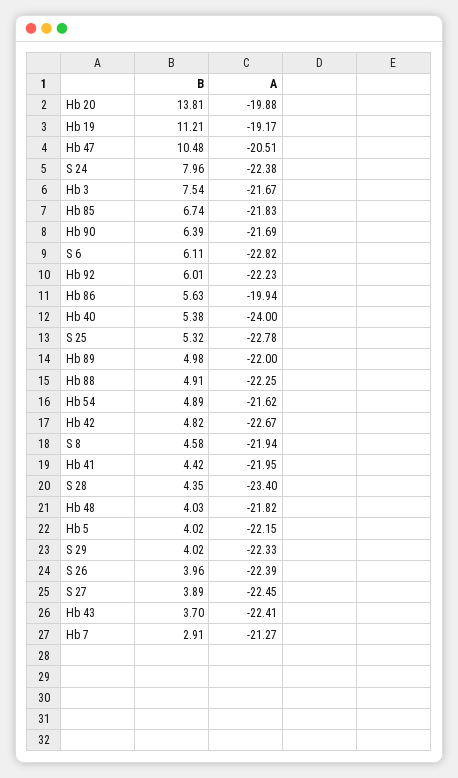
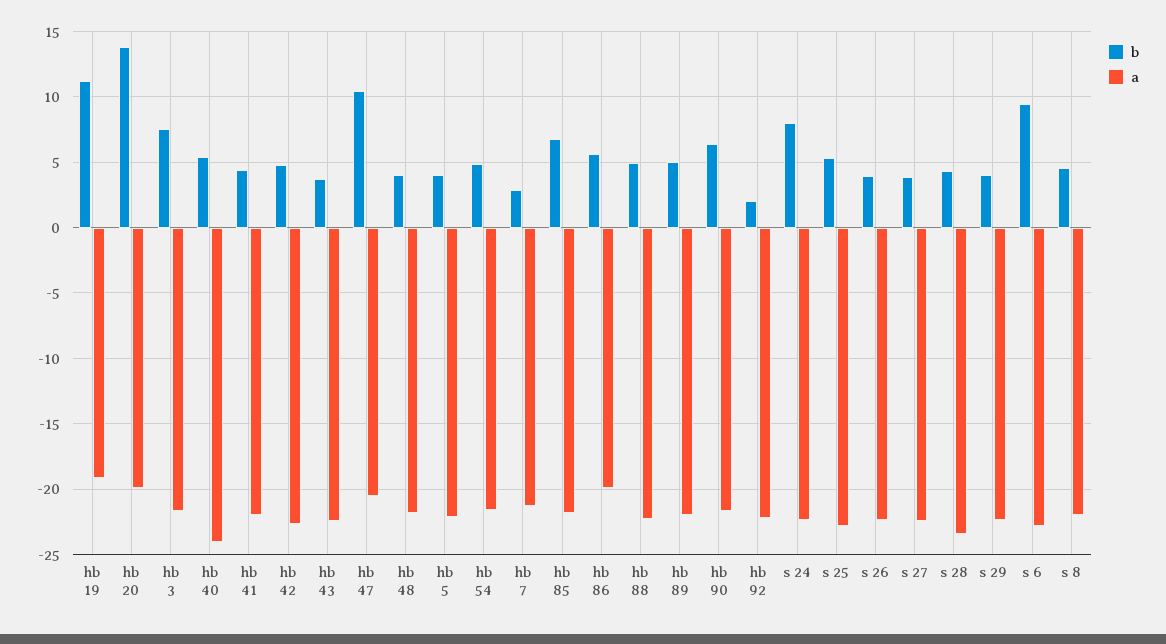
  {
    "B": {
      "Hb 20": 13.81,
      "Hb 19": 11.21,
      "Hb 47": 10.48,
      "S 24": 7.96,
      "Hb 3": 7.54,
      "Hb 85": 6.74,
      "Hb 90": 6.39,
-     "S 6": 6.11,
+     "S 6": 9.5,
-     "Hb 92": 6.01,
+     "Hb 92": 2,
      "Hb 86": 5.63,
      "Hb 40": 5.38,
      "S 25": 5.32,
      "Hb 89": 4.98,
      "Hb 88": 4.91,
      "Hb 54": 4.89,
      "Hb 42": 4.82,
      "S 8": 4.58,
      "Hb 41": 4.42,
      "S 28": 4.35,
      "Hb 48": 4.03,
      "Hb 5": 4.02,
      "S 29": 4.02,
      "S 26": 3.96,
      "S 27": 3.89,
      "Hb 43": 3.7,
      "Hb 7": 2.91
    },
    "A": {
      "Hb 20": -19.88,
      "Hb 19": -19.17,
      "Hb 47": -20.51,
      "S 24": -22.38,
      "Hb 3": -21.67,
      "Hb 85": -21.83,
      "Hb 90": -21.69,
      "S 6": -22.82,
      "Hb 92": -22.23,
      "Hb 86": -19.94,
      "Hb 40": -24,
      "S 25": -22.78,
      "Hb 89": -22,
      "Hb 88": -22.25,
      "Hb 54": -21.62,
      "Hb 42": -22.67,
      "S 8": -21.94,
      "Hb 41": -21.95,
      "S 28": -23.4,
      "Hb 48": -21.82,
      "Hb 5": -22.15,
      "S 29": -22.33,
      "S 26": -22.39,
      "S 27": -22.45,
      "Hb 43": -22.41,
      "Hb 7": -21.27
    }
  }

